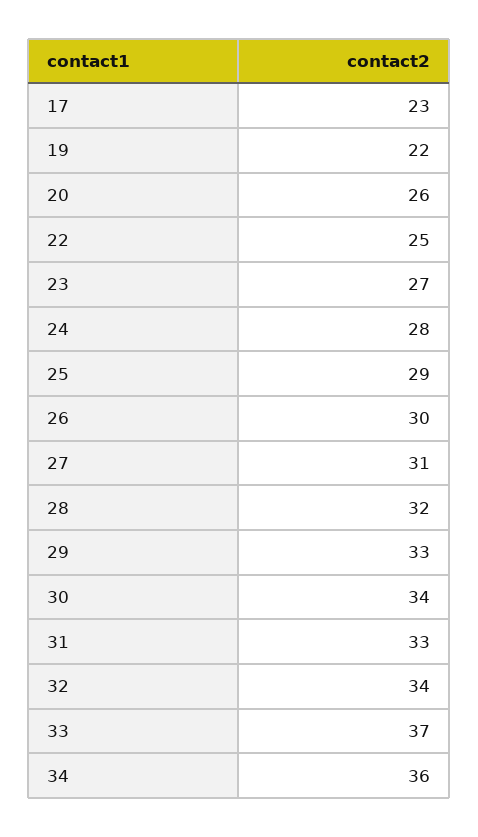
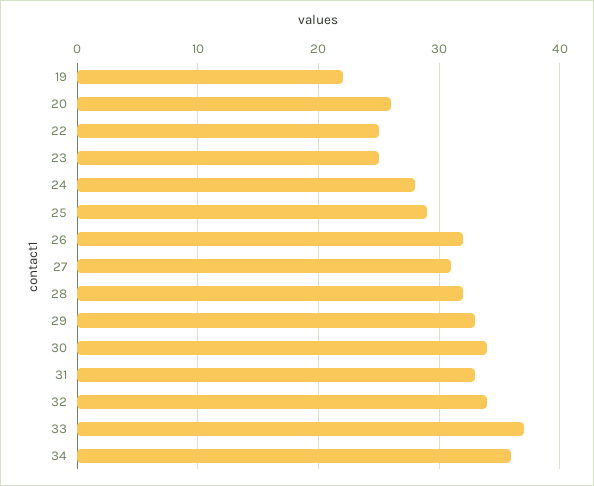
  {
-   "17": 23,
    "19": 22,
    "20": 26,
    "22": 25,
-   "23": 27,
+   "23": 25,
    "24": 28,
    "25": 29,
-   "26": 30,
+   "26": 32,
    "27": 31,
    "28": 32,
    "29": 33,
    "30": 34,
    "31": 33,
    "32": 34,
    "33": 37,
    "34": 36
  }

